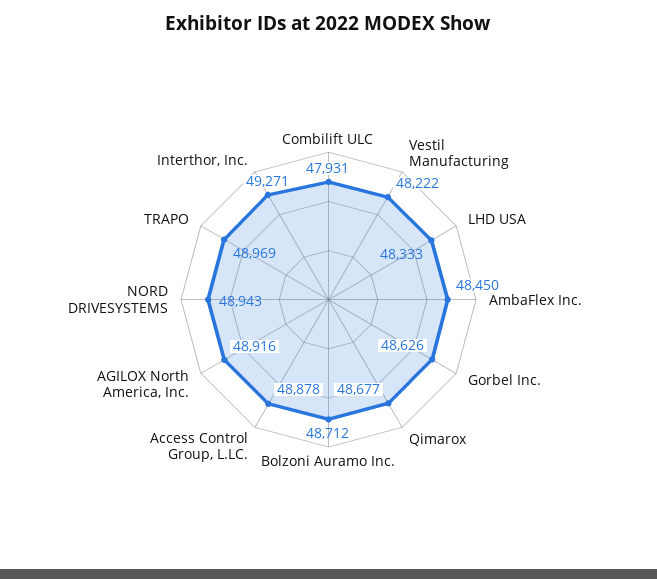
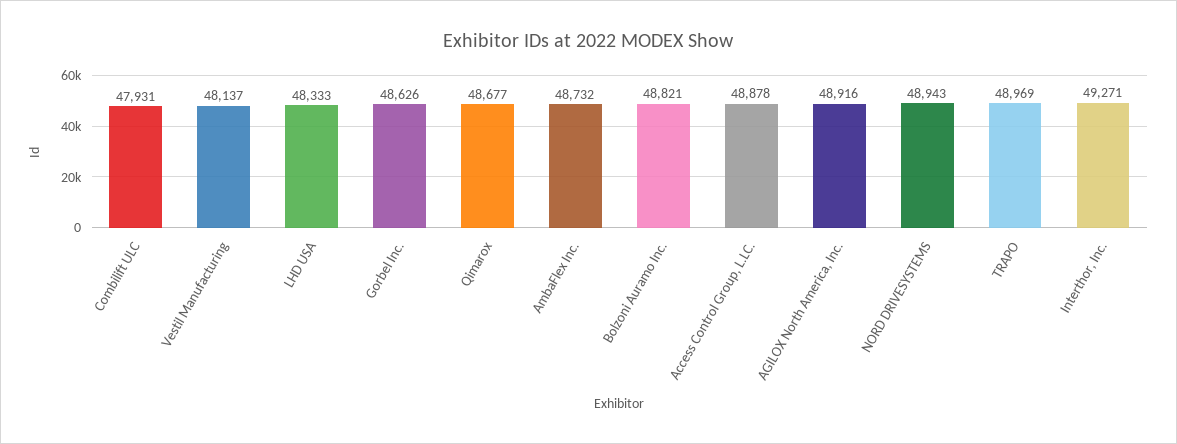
  {
    "Combilift ULC": 47931,
-   "Vestil Manufacturing": 48222,
+   "Vestil Manufacturing": 48137,
    "LHD USA": 48333,
-   "AmbaFlex Inc.": 48450,
+   "AmbaFlex Inc.": 48732,
    "Gorbel Inc.": 48626,
    "Qimarox": 48677,
-   "Bolzoni Auramo Inc.": 48712,
+   "Bolzoni Auramo Inc.": 48821,
    "Access Control Group, L.LC.": 48878,
    "AGILOX North America, Inc.": 48916,
    "NORD DRIVESYSTEMS": 48943,
    "TRAPO": 48969,
    "Interthor, Inc.": 49271
  }

